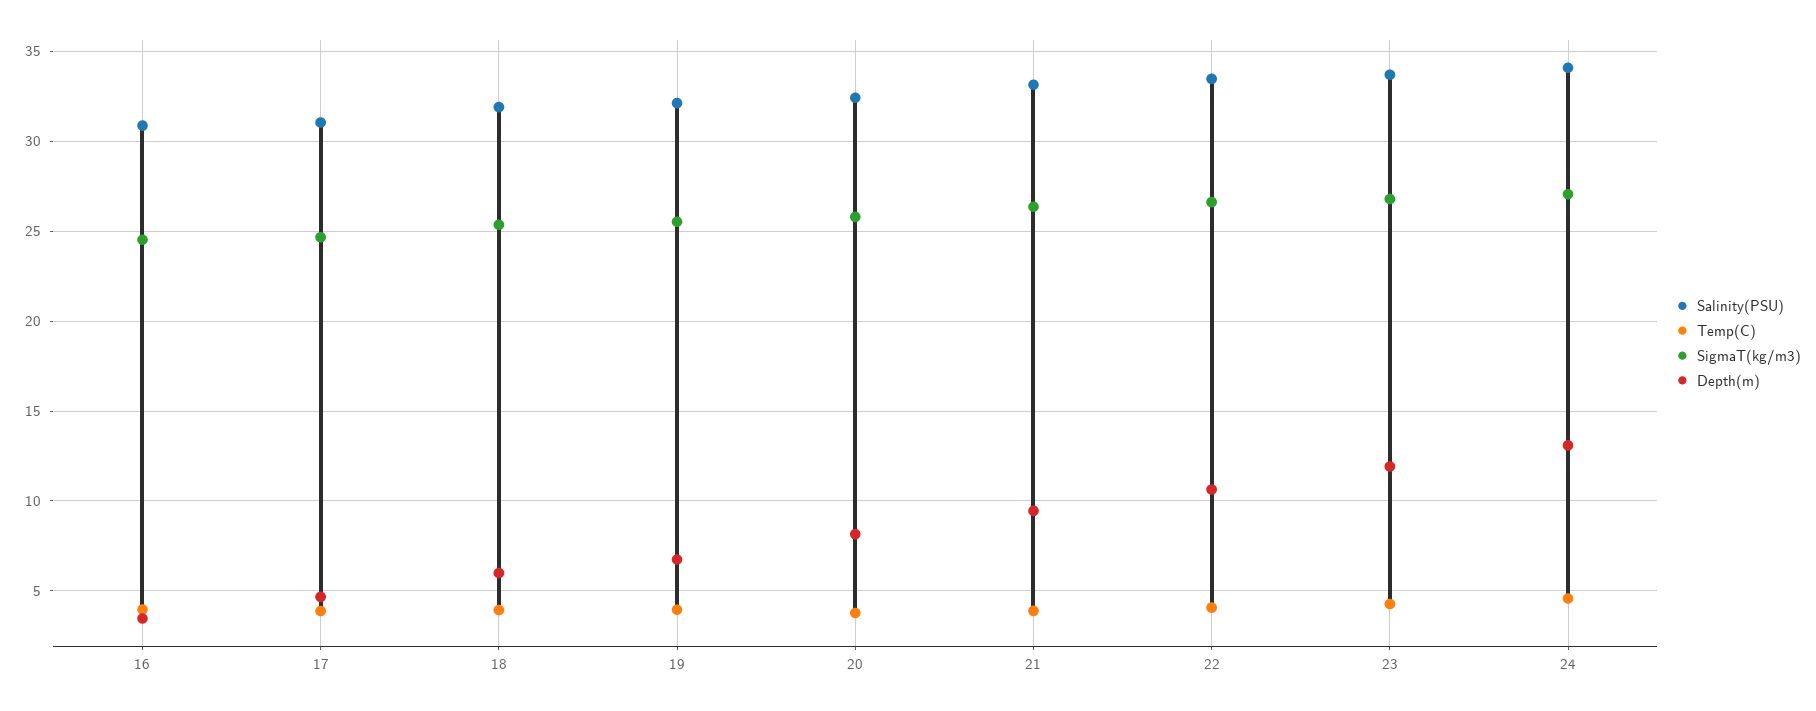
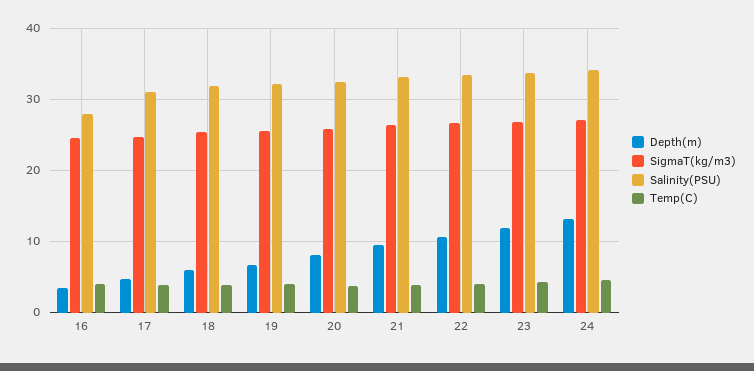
  {
    "Salinity(PSU)": {
-     "16": 31,
+     "16": 28,
      "17": 31,
      "18": 32,
      "19": 32,
      "20": 32.5,
      "21": 33,
      "22": 33.5,
      "23": 33.5,
      "24": 34
    },
    "Temp(C)": {
      "16": 4,
      "17": 4,
      "18": 4,
      "19": 4,
      "20": 4,
      "21": 4,
      "22": 4,
      "23": 4.5,
      "24": 4.5
    },
    "SigmaT(kg/m3)": {
      "16": 24.5,
      "17": 24.5,
      "18": 25.5,
      "19": 25.5,
      "20": 26,
      "21": 26.5,
      "22": 26.5,
      "23": 27,
      "24": 27
    },
    "Depth(m)": {
      "16": 3.5,
      "17": 4.5,
      "18": 6,
      "19": 7,
      "20": 8,
      "21": 9.5,
      "22": 10.5,
      "23": 12,
      "24": 13
    }
  }

